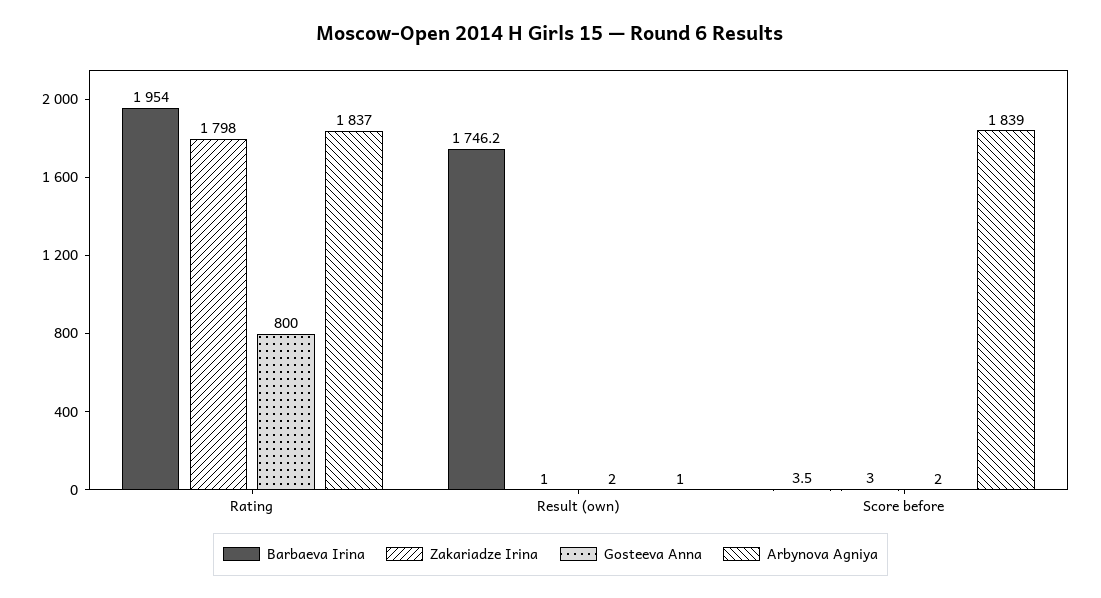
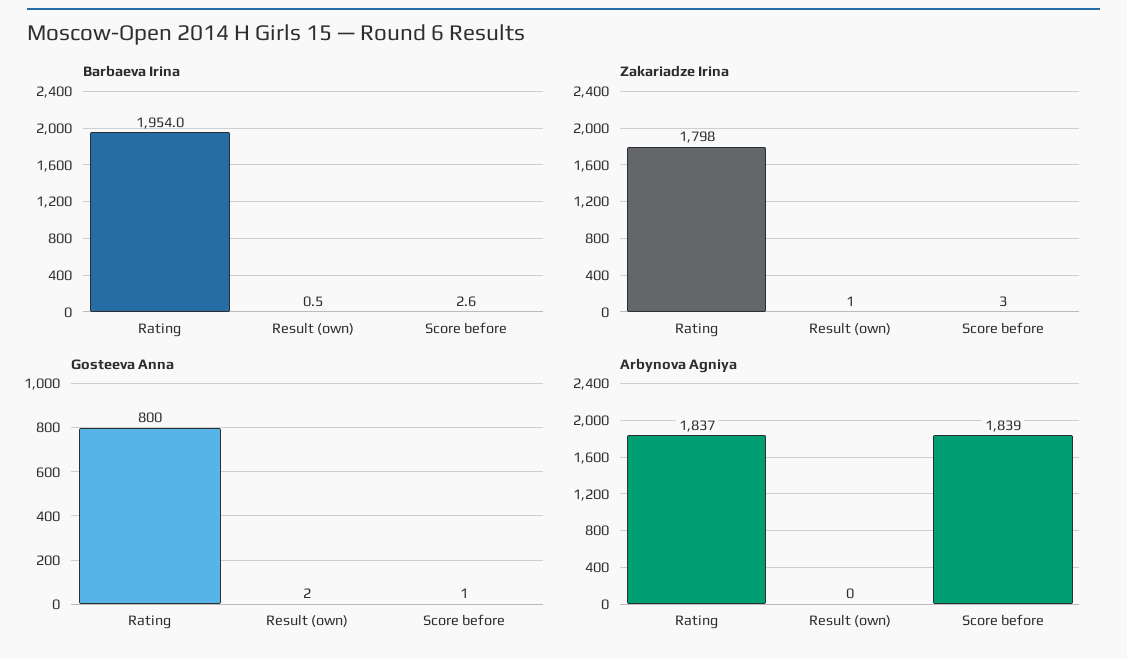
  {
    "Barbaeva Irina": {
      "Rating": 1954,
-     "Result (own)": 1746.2,
+     "Result (own)": 0.5,
-     "Score before": 3.5
+     "Score before": 2.6
    },
    "Zakariadze Irina": {
      "Rating": 1798,
      "Result (own)": 1,
      "Score before": 3
    },
    "Gosteeva Anna": {
      "Rating": 800,
      "Result (own)": 2,
-     "Score before": 2
+     "Score before": 1
    },
    "Arbynova Agniya": {
      "Rating": 1837,
-     "Result (own)": 1,
+     "Result (own)": 0,
      "Score before": 1839
    }
  }

